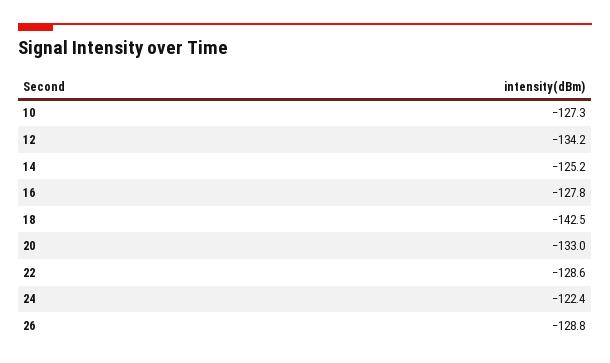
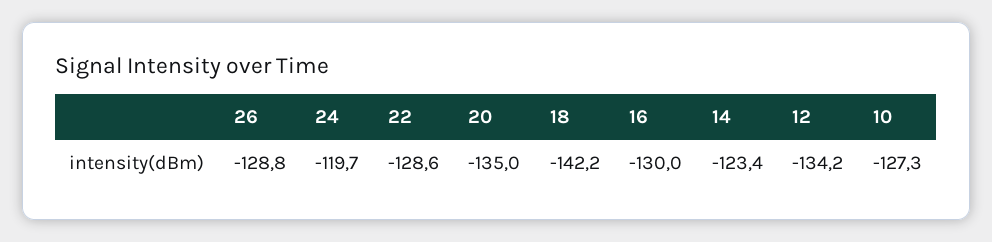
  {
    "10": -127.3,
    "12": -134.2,
-   "14": -125.2,
+   "14": -123.4,
-   "16": -127.8,
+   "16": -130,
-   "18": -142.5,
+   "18": -142.2,
-   "20": -133,
+   "20": -135,
    "22": -128.6,
-   "24": -122.4,
+   "24": -119.7,
    "26": -128.8
  }

